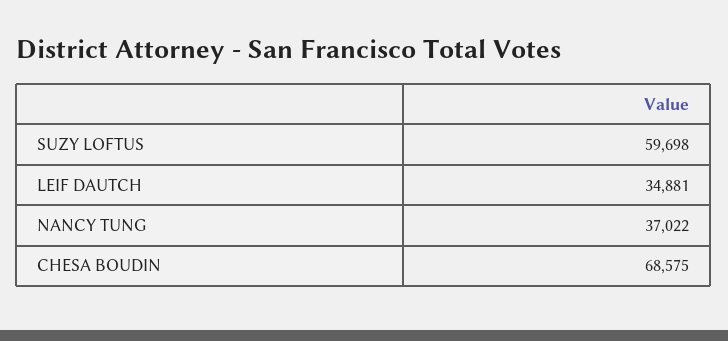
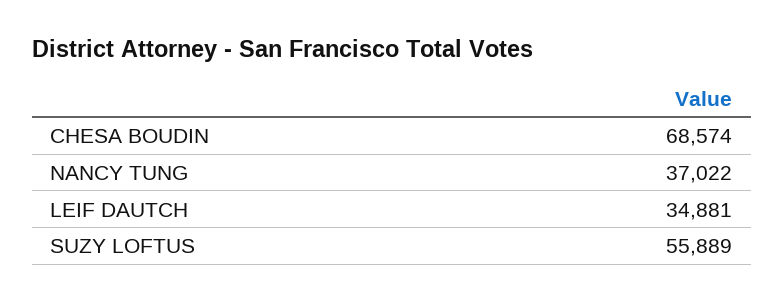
  {
-   "SUZY LOFTUS": 59698,
+   "SUZY LOFTUS": 55889,
    "LEIF DAUTCH": 34881,
    "NANCY TUNG": 37022,
-   "CHESA BOUDIN": 68575
+   "CHESA BOUDIN": 68574
  }

